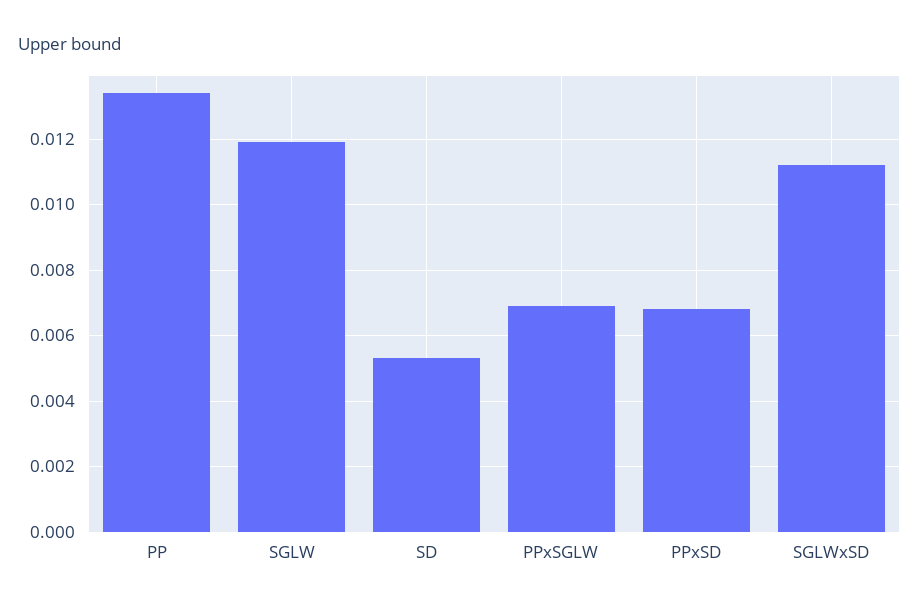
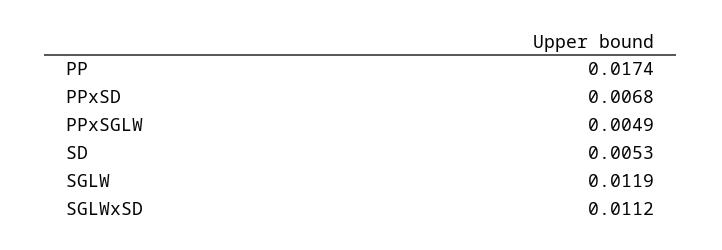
  {
-   "PP": 0.0135,
+   "PP": 0.0174,
    "SGLW": 0.0119,
    "SD": 0.0053,
-   "PPxSGLW": 0.007,
+   "PPxSGLW": 0.0049,
    "PPxSD": 0.0068,
    "SGLWxSD": 0.0112
  }

